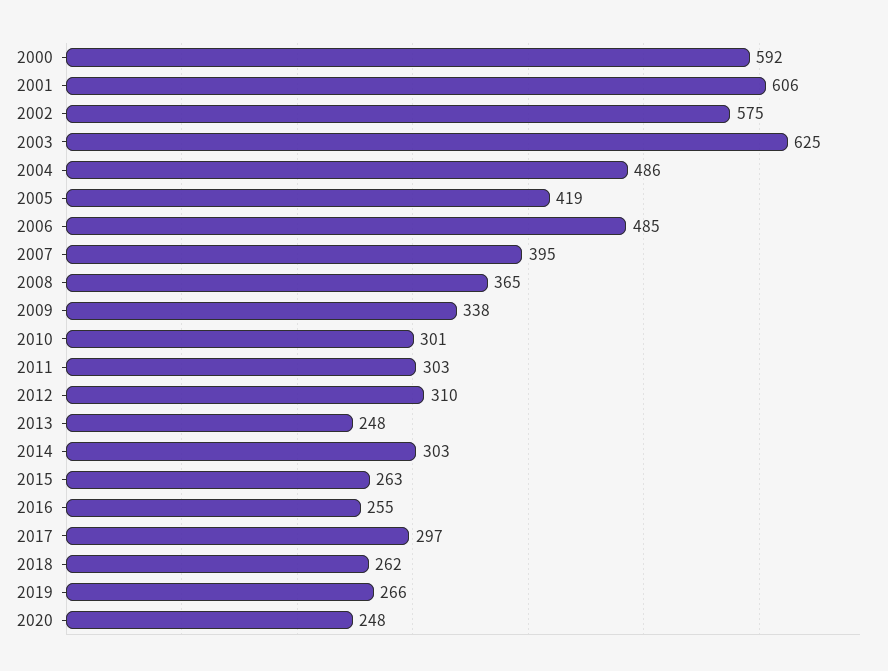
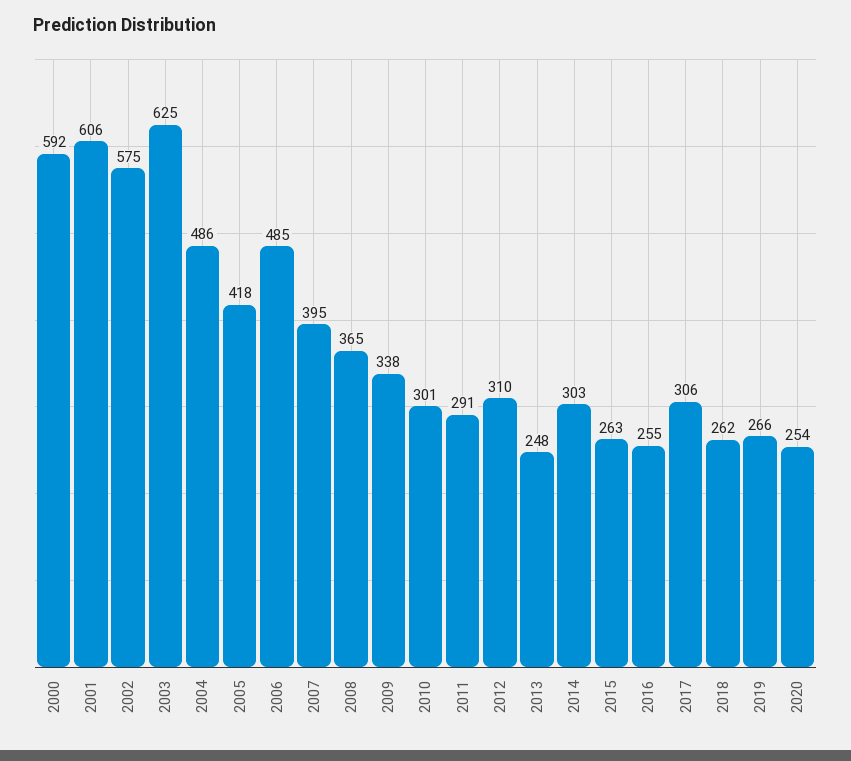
  {
    "2000": 592,
    "2001": 606,
    "2002": 575,
    "2003": 625,
    "2004": 486,
-   "2005": 419,
+   "2005": 418,
    "2006": 485,
    "2007": 395,
    "2008": 365,
    "2009": 338,
    "2010": 301,
-   "2011": 303,
+   "2011": 291,
    "2012": 310,
    "2013": 248,
    "2014": 303,
    "2015": 263,
    "2016": 255,
-   "2017": 297,
+   "2017": 306,
    "2018": 262,
    "2019": 266,
-   "2020": 248
+   "2020": 254
  }

